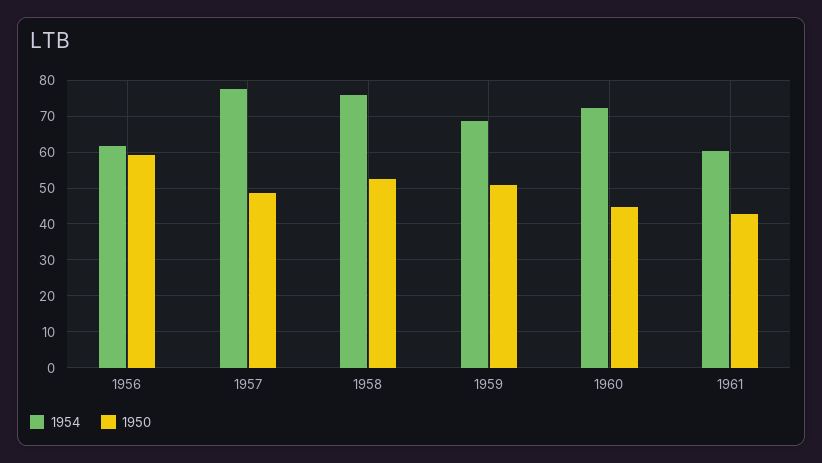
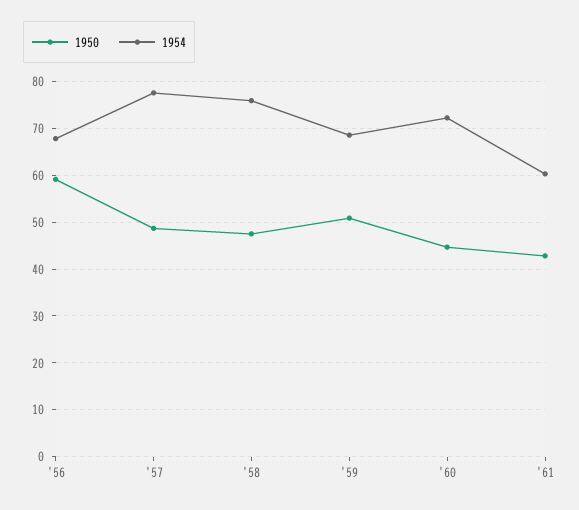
  {
    "1954": {
-     "1956": 62,
+     "1956": 68,
      "1957": 78,
      "1958": 76,
      "1959": 68,
      "1960": 72,
      "1961": 60
    },
    "1950": {
      "1956": 60,
      "1957": 48,
-     "1958": 52,
+     "1958": 48,
      "1959": 50,
      "1960": 44,
      "1961": 42
    }
  }

